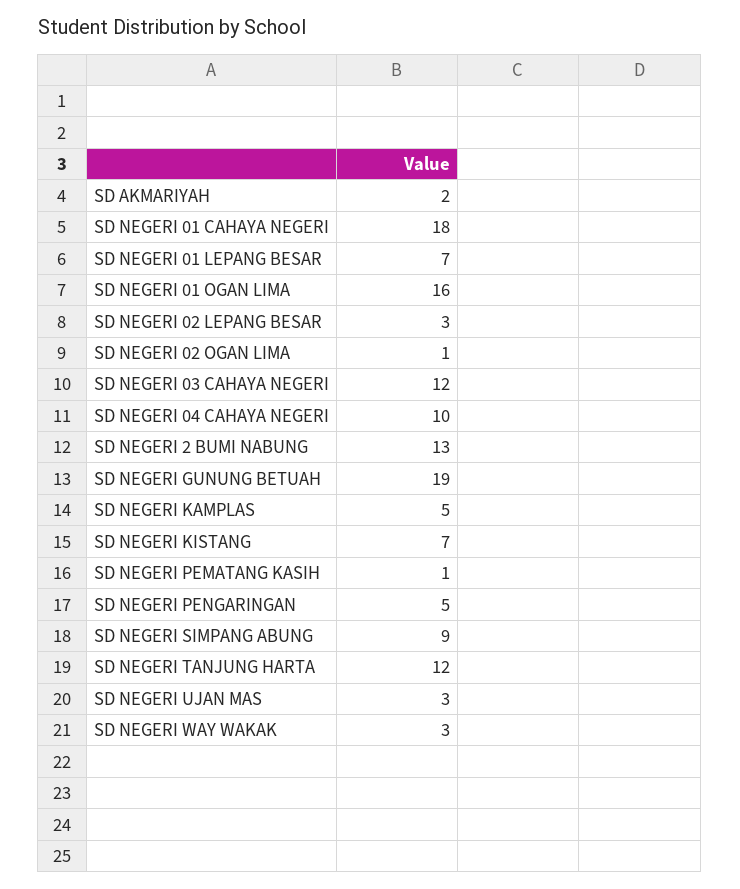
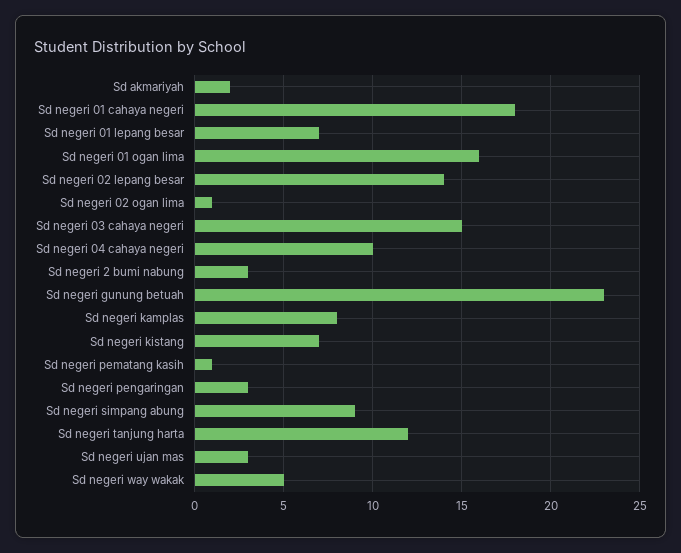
  {
    "SD AKMARIYAH": 2,
    "SD NEGERI 01 CAHAYA NEGERI": 18,
    "SD NEGERI 01 LEPANG BESAR": 7,
    "SD NEGERI 01 OGAN LIMA": 16,
-   "SD NEGERI 02 LEPANG BESAR": 3,
+   "SD NEGERI 02 LEPANG BESAR": 14,
    "SD NEGERI 02 OGAN LIMA": 1,
-   "SD NEGERI 03 CAHAYA NEGERI": 12,
+   "SD NEGERI 03 CAHAYA NEGERI": 15,
    "SD NEGERI 04 CAHAYA NEGERI": 10,
-   "SD NEGERI 2 BUMI NABUNG": 13,
+   "SD NEGERI 2 BUMI NABUNG": 3,
-   "SD NEGERI GUNUNG BETUAH": 19,
+   "SD NEGERI GUNUNG BETUAH": 23,
-   "SD NEGERI KAMPLAS": 5,
+   "SD NEGERI KAMPLAS": 8,
    "SD NEGERI KISTANG": 7,
    "SD NEGERI PEMATANG KASIH": 1,
-   "SD NEGERI PENGARINGAN": 5,
+   "SD NEGERI PENGARINGAN": 3,
    "SD NEGERI SIMPANG ABUNG": 9,
    "SD NEGERI TANJUNG HARTA": 12,
    "SD NEGERI UJAN MAS": 3,
-   "SD NEGERI WAY WAKAK": 3
+   "SD NEGERI WAY WAKAK": 5
  }

